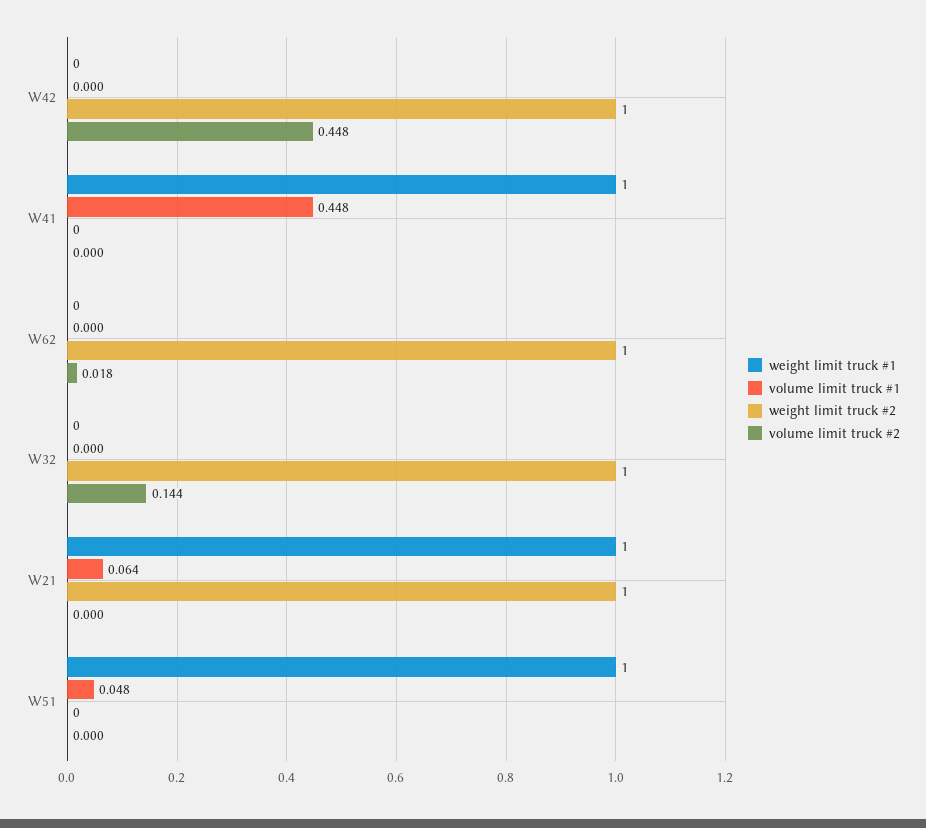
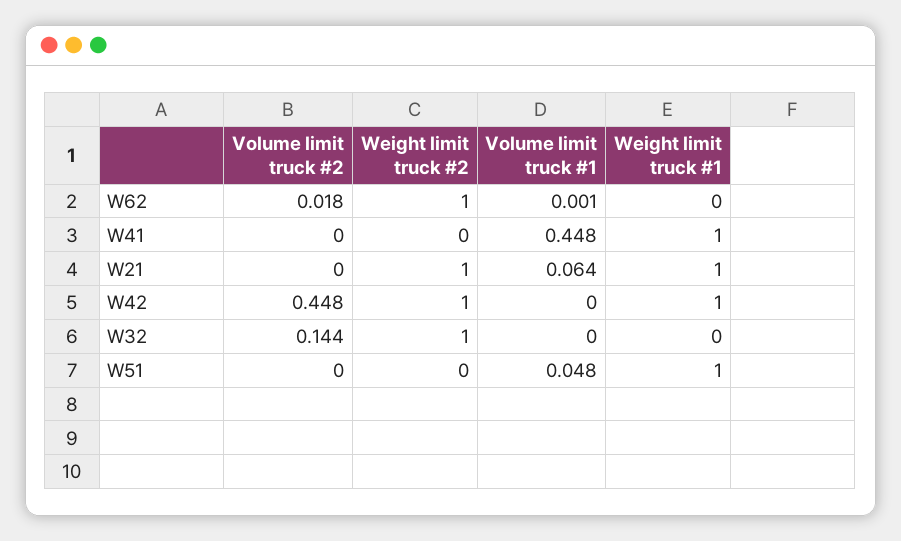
  {
    "weight limit truck #1": {
-     "W42": 0,
+     "W42": 1,
      "W41": 1,
      "W62": 0,
      "W32": 0,
      "W21": 1,
      "W51": 1
    },
    "volume limit truck #1": {
      "W42": 0,
      "W41": 0.448,
-     "W62": 0,
+     "W62": 0.001,
      "W32": 0,
      "W21": 0.064,
      "W51": 0.048
    },
    "weight limit truck #2": {
      "W42": 1,
      "W41": 0,
      "W62": 1,
      "W32": 1,
      "W21": 1,
      "W51": 0
    },
    "volume limit truck #2": {
      "W42": 0.448,
      "W41": 0,
      "W62": 0.018,
      "W32": 0.144,
      "W21": 0,
      "W51": 0
    }
  }

